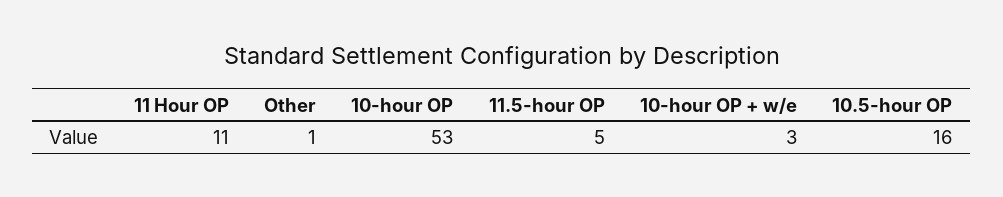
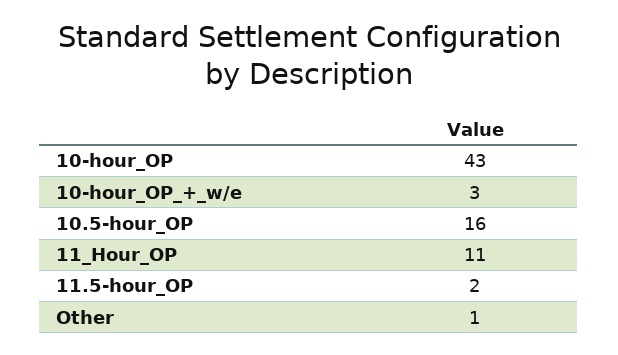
  {
    "11 Hour OP": 11,
    "Other": 1,
-   "10-hour OP": 53,
+   "10-hour OP": 43,
-   "11.5-hour OP": 5,
+   "11.5-hour OP": 2,
    "10-hour OP + w/e": 3,
    "10.5-hour OP": 16
  }

